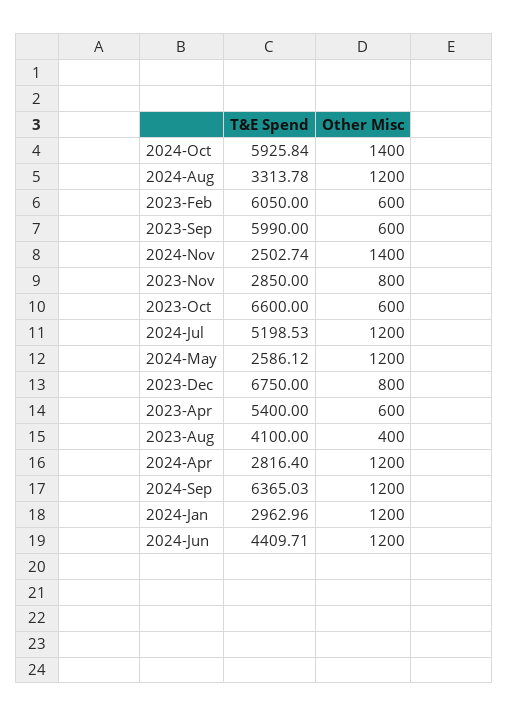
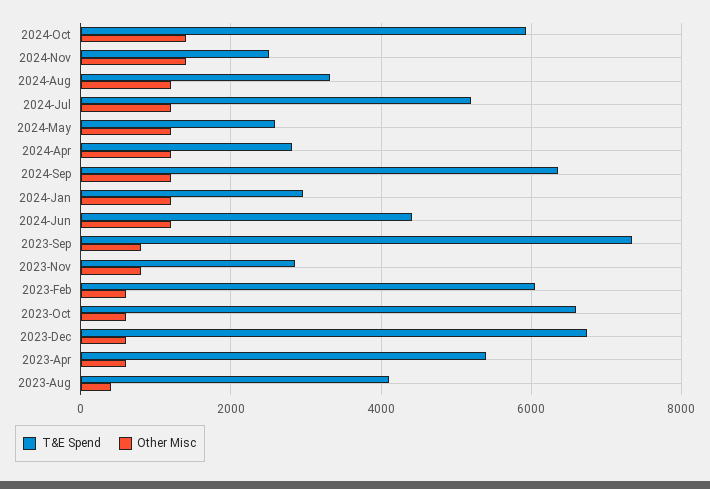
  {
    "T&E Spend": {
      "2024-Oct": 5925.84,
      "2024-Aug": 3313.78,
      "2023-Feb": 6050,
-     "2023-Sep": 5990,
+     "2023-Sep": 7400,
      "2024-Nov": 2502.74,
      "2023-Nov": 2850,
      "2023-Oct": 6600,
      "2024-Jul": 5198.53,
      "2024-May": 2586.12,
      "2023-Dec": 6750,
      "2023-Apr": 5400,
      "2023-Aug": 4100,
      "2024-Apr": 2816.4,
      "2024-Sep": 6365.03,
      "2024-Jan": 2962.96,
      "2024-Jun": 4409.71
    },
    "Other Misc": {
      "2024-Oct": 1400,
      "2024-Aug": 1200,
      "2023-Feb": 600,
-     "2023-Sep": 600,
+     "2023-Sep": 800,
      "2024-Nov": 1400,
      "2023-Nov": 800,
      "2023-Oct": 600,
      "2024-Jul": 1200,
      "2024-May": 1200,
-     "2023-Dec": 800,
+     "2023-Dec": 600,
      "2023-Apr": 600,
      "2023-Aug": 400,
      "2024-Apr": 1200,
      "2024-Sep": 1200,
      "2024-Jan": 1200,
      "2024-Jun": 1200
    }
  }

